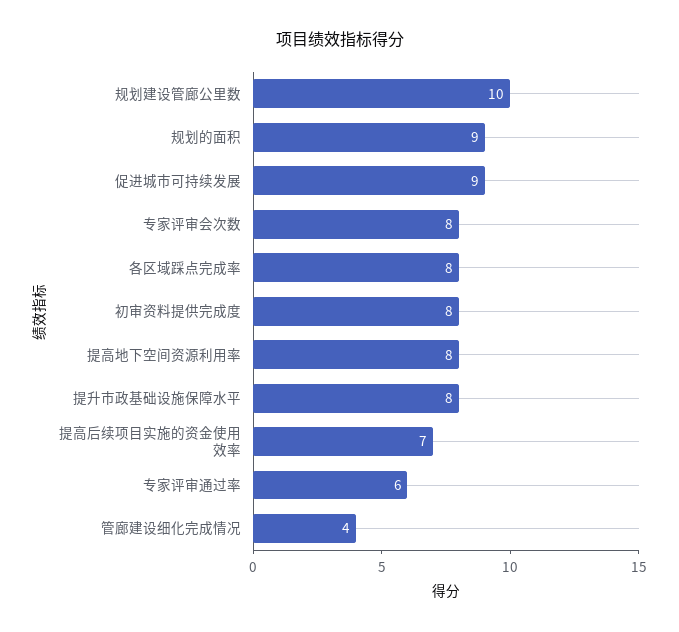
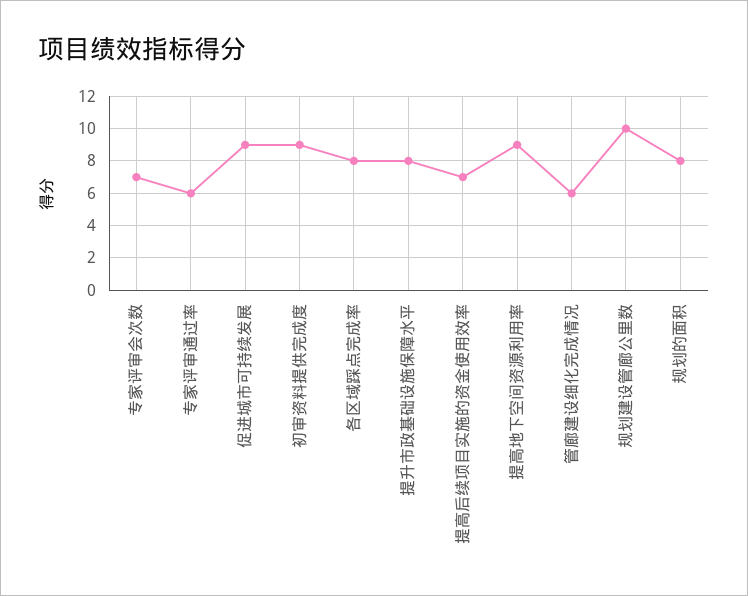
  {
    "规划建设管廊公里数": 10,
-   "规划的面积": 9,
+   "规划的面积": 8,
    "促进城市可持续发展": 9,
-   "专家评审会次数": 8,
+   "专家评审会次数": 7,
    "各区域踩点完成率": 8,
-   "初审资料提供完成度": 8,
+   "初审资料提供完成度": 9,
-   "提高地下空间资源利用率": 8,
+   "提高地下空间资源利用率": 9,
    "提升市政基础设施保障水平": 8,
    "提高后续项目实施的资金使用效率": 7,
    "专家评审通过率": 6,
-   "管廊建设细化完成情况": 4
+   "管廊建设细化完成情况": 6
  }

